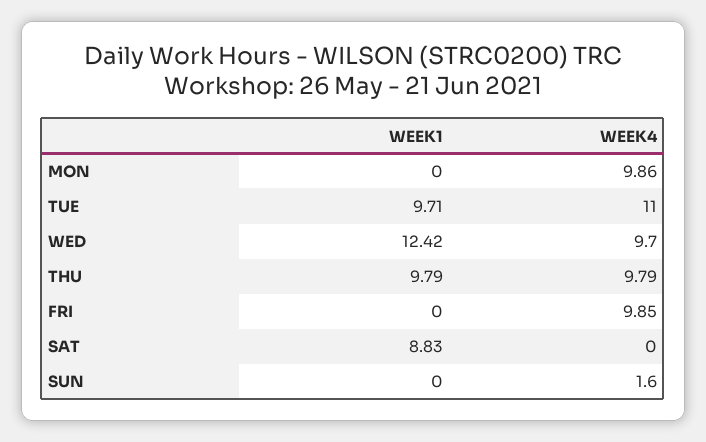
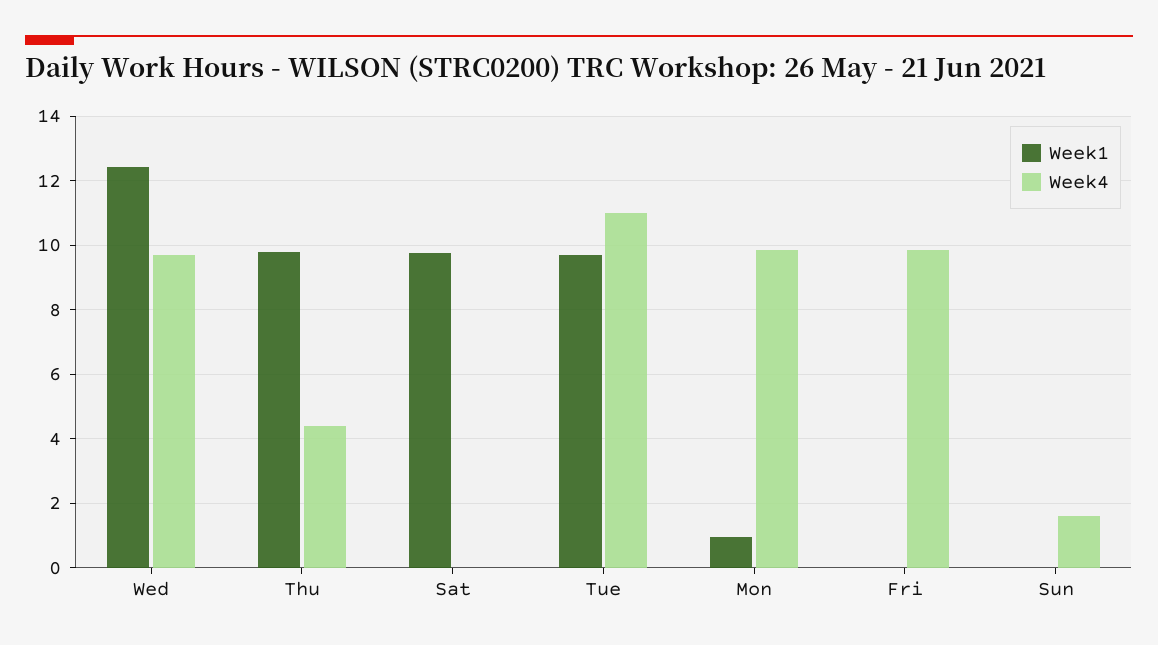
  {
    "WEEK1": {
-     "MON": 0,
+     "MON": 1,
      "TUE": 9.71,
      "WED": 12.42,
      "THU": 9.79,
      "FRI": 0,
-     "SAT": 8.83,
+     "SAT": 9.8,
      "SUN": 0
    },
    "WEEK4": {
      "MON": 9.86,
      "TUE": 11,
      "WED": 9.7,
-     "THU": 9.79,
+     "THU": 4.4,
      "FRI": 9.85,
      "SAT": 0,
      "SUN": 1.6
    }
  }

